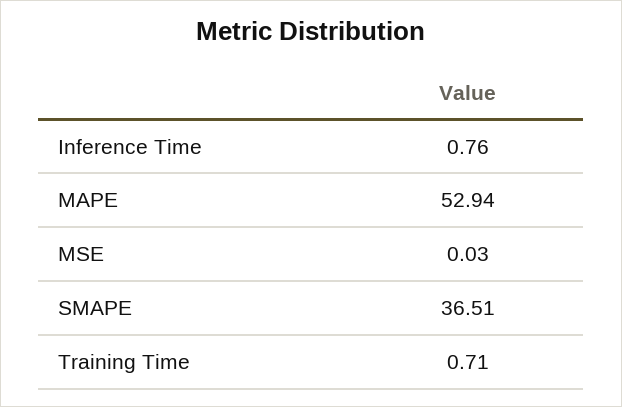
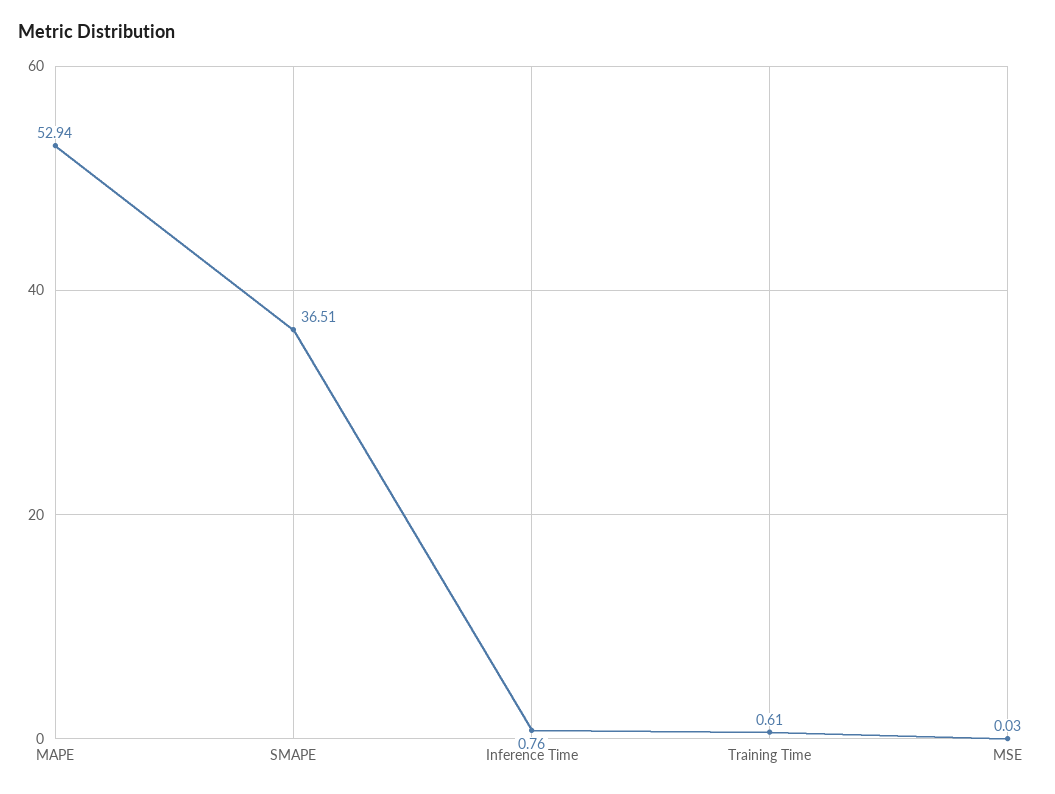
  {
    "Inference Time": 0.76,
    "MAPE": 52.94,
    "MSE": 0.03,
    "SMAPE": 36.51,
-   "Training Time": 0.71
+   "Training Time": 0.61
  }

